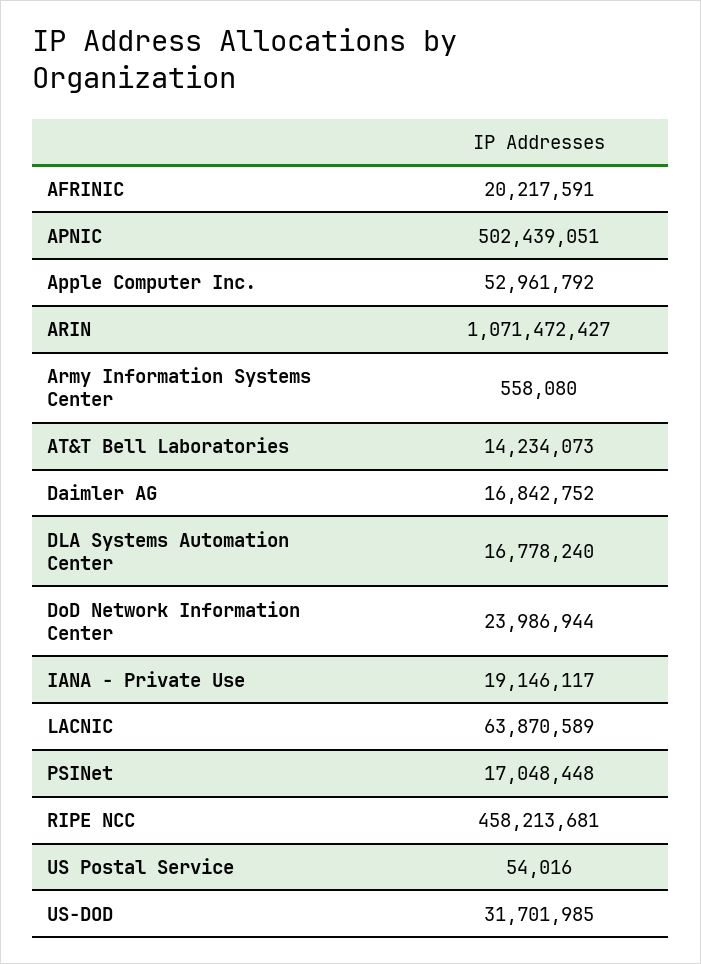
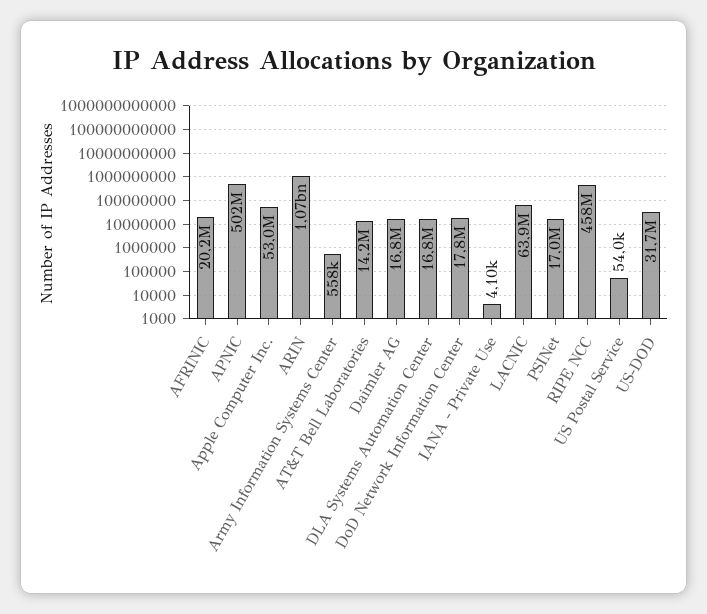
  {
    "AFRINIC": 20217591,
    "APNIC": 502439051,
    "Apple Computer Inc.": 52961792,
    "ARIN": 1071472427,
    "Army Information Systems Center": 558080,
    "AT&T Bell Laboratories": 14234073,
    "Daimler AG": 16842752,
    "DLA Systems Automation Center": 16778240,
-   "DoD Network Information Center": 23986944,
+   "DoD Network Information Center": 17800000,
-   "IANA - Private Use": 19146117,
+   "IANA - Private Use": 4100,
    "LACNIC": 63870589,
    "PSINet": 17048448,
    "RIPE NCC": 458213681,
    "US Postal Service": 54016,
    "US-DOD": 31701985
  }

